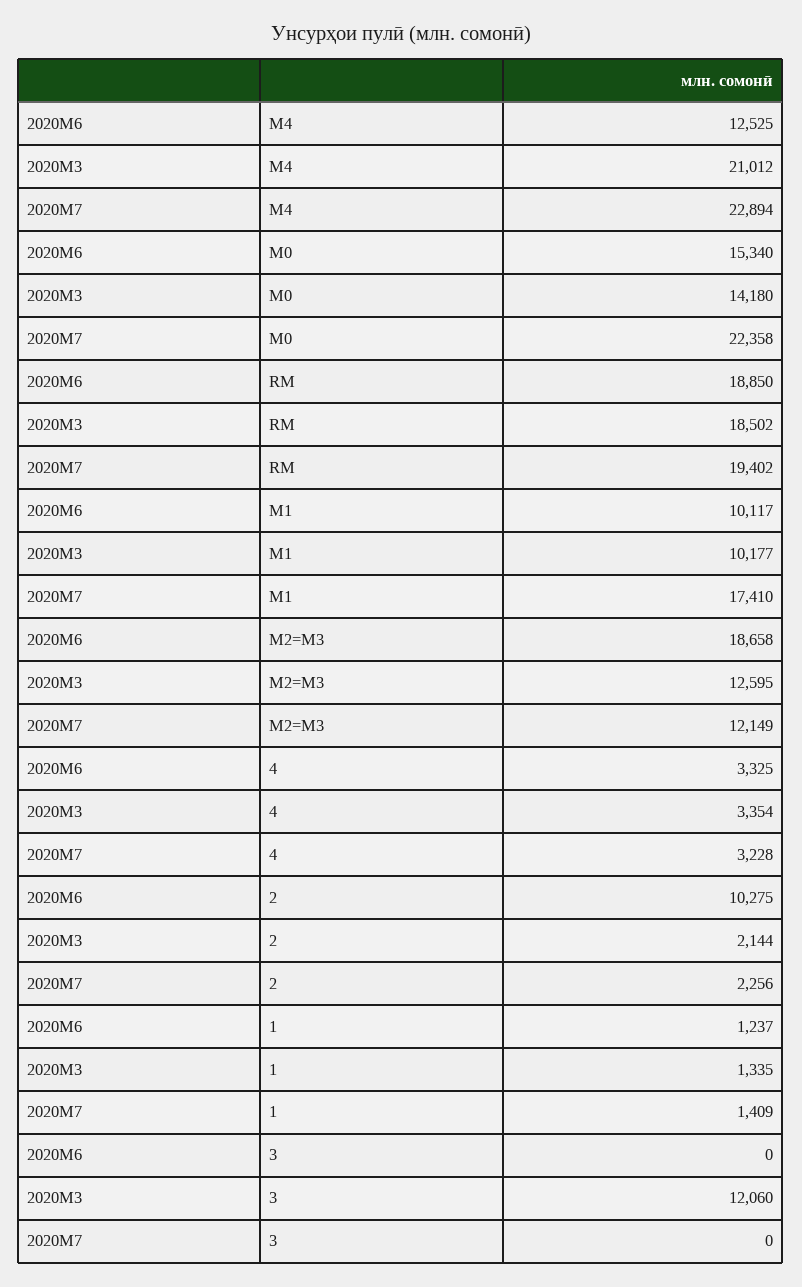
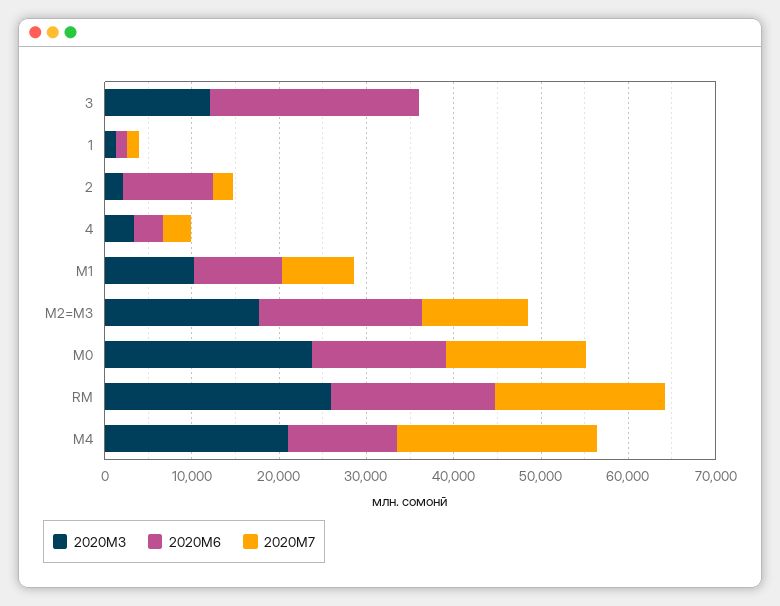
  {
    "2020M6": {
      "М4": 12525,
      "М0": 15340,
      "RM": 18850,
      "М1": 10117,
      "М2=М3": 18658,
      "4": 3325,
      "2": 10275,
      "1": 1237,
-     "3": 0
+     "3": 24000
    },
    "2020M3": {
      "М4": 21012,
-     "М0": 14180,
+     "М0": 24000,
-     "RM": 18502,
+     "RM": 26000,
      "М1": 10177,
-     "М2=М3": 12595,
+     "М2=М3": 18000,
      "4": 3354,
      "2": 2144,
      "1": 1335,
      "3": 12060
    },
    "2020M7": {
      "М4": 22894,
-     "М0": 22358,
+     "М0": 16000,
      "RM": 19402,
-     "М1": 17410,
+     "М1": 8000,
      "М2=М3": 12149,
      "4": 3228,
      "2": 2256,
      "1": 1409,
      "3": 0
    }
  }

